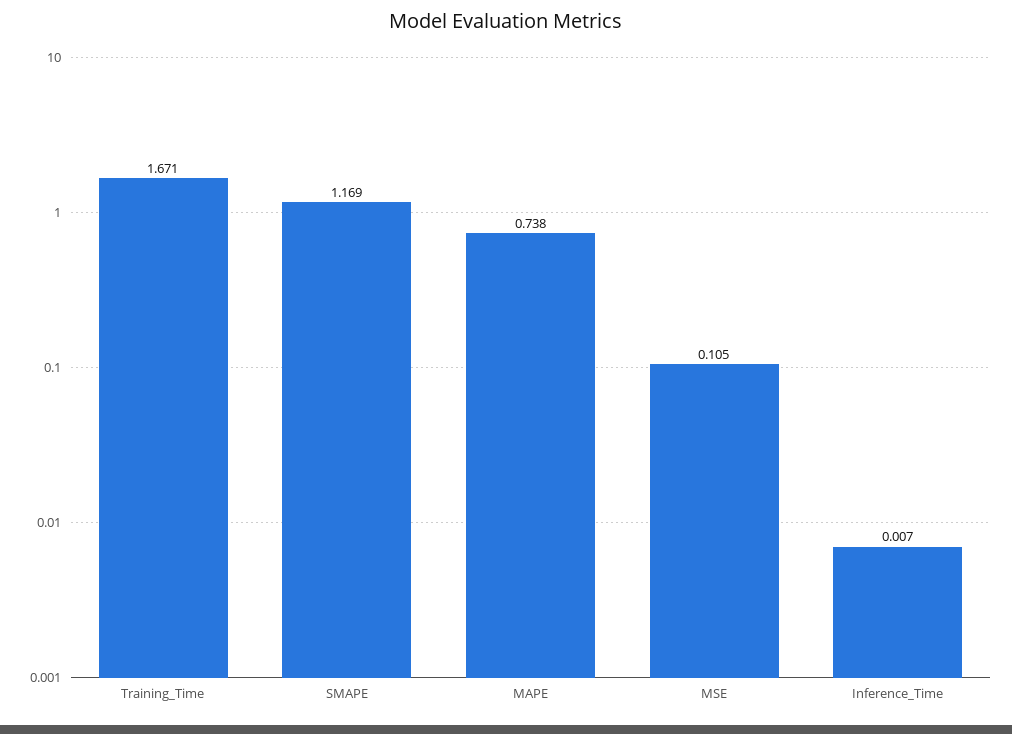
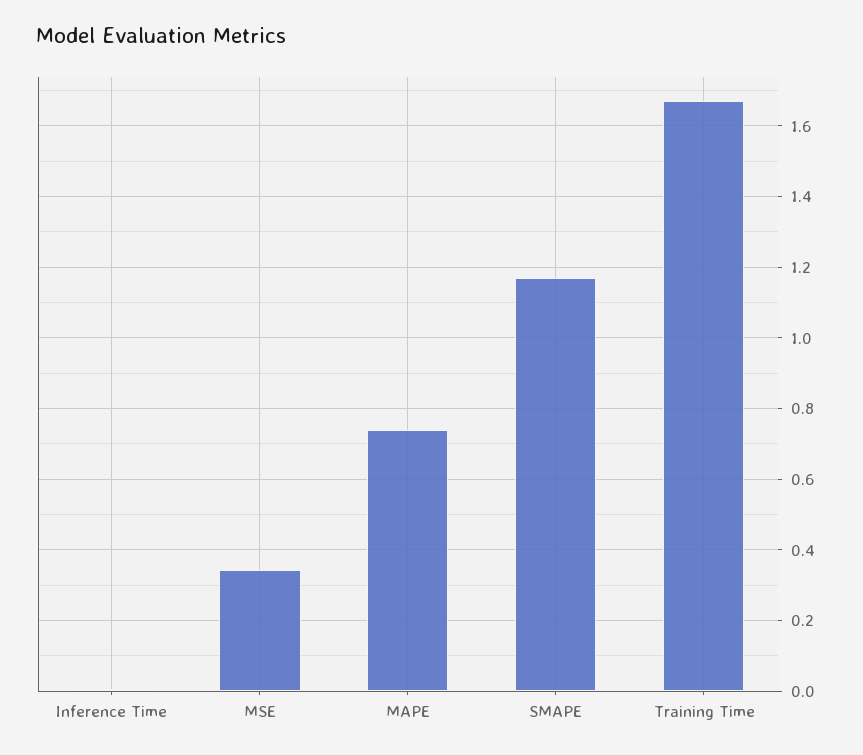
  {
    "Training_Time": 1.671,
    "SMAPE": 1.169,
    "MAPE": 0.738,
-   "MSE": 0.105,
+   "MSE": 0.34,
    "Inference_Time": 0.007
  }

